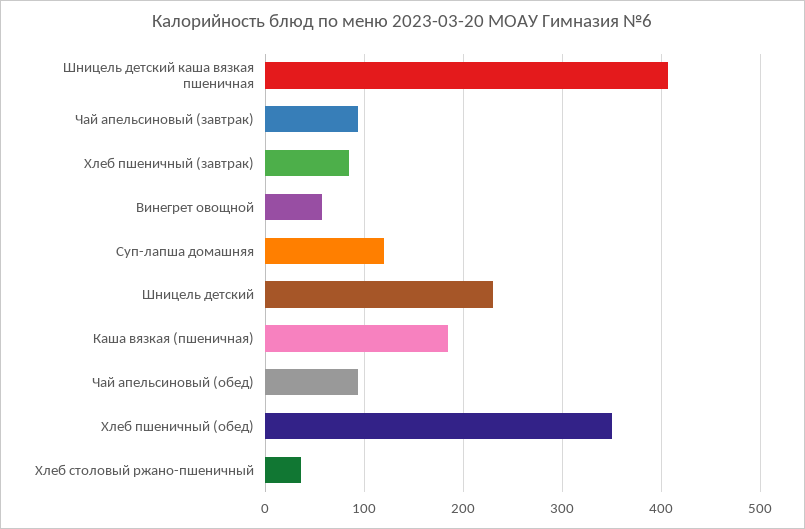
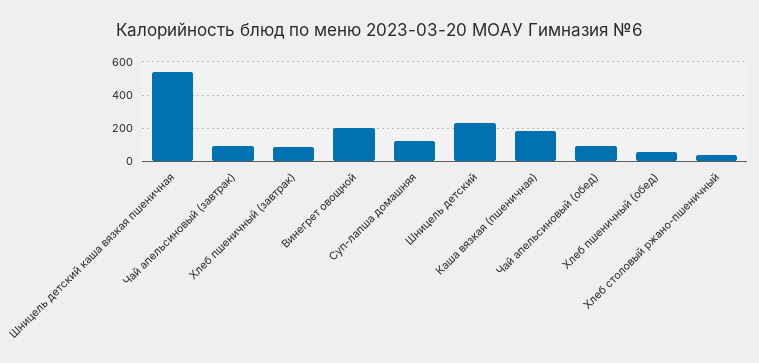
  {
-   "Шницель детский каша вязкая пшеничная": 410,
+   "Шницель детский каша вязкая пшеничная": 550,
    "Чай апельсиновый (завтрак)": 90,
    "Хлеб пшеничный (завтрак)": 80,
-   "Винегрет овощной": 60,
+   "Винегрет овощной": 200,
    "Суп-лапша домашняя": 120,
    "Шницель детский": 230,
    "Каша вязкая (пшеничная)": 180,
    "Чай апельсиновый (обед)": 90,
-   "Хлеб пшеничный (обед)": 350,
+   "Хлеб пшеничный (обед)": 50,
    "Хлеб столовый ржано-пшеничный": 40
  }

